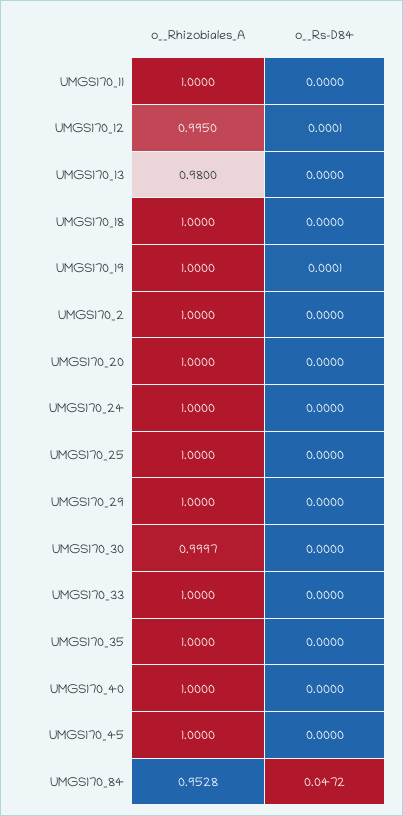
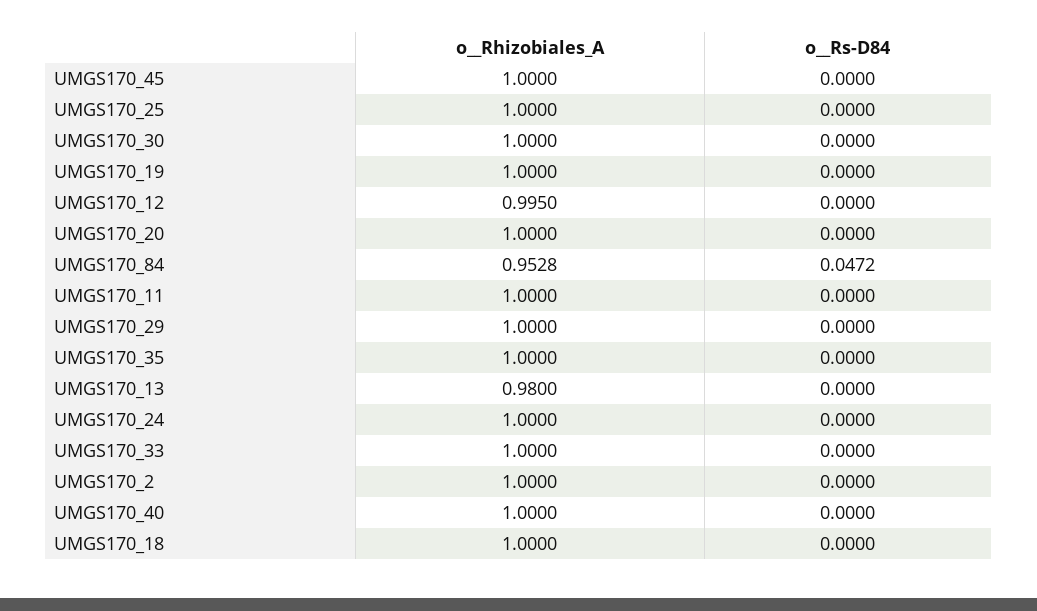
  {
    "o__Rhizobiales_A": {
      "UMGS170_11": 1,
      "UMGS170_12": 0.995,
      "UMGS170_13": 0.98,
      "UMGS170_18": 1,
      "UMGS170_19": 1,
      "UMGS170_2": 1,
      "UMGS170_20": 1,
      "UMGS170_24": 1,
      "UMGS170_25": 1,
      "UMGS170_29": 1,
-     "UMGS170_30": 0.9997,
+     "UMGS170_30": 1,
      "UMGS170_33": 1,
      "UMGS170_35": 1,
      "UMGS170_40": 1,
      "UMGS170_45": 1,
      "UMGS170_84": 0.9528
    },
    "o__Rs-D84": {
      "UMGS170_11": 0,
-     "UMGS170_12": 0.0001,
+     "UMGS170_12": 0,
      "UMGS170_13": 0,
      "UMGS170_18": 0,
-     "UMGS170_19": 0.0001,
+     "UMGS170_19": 0,
      "UMGS170_2": 0,
      "UMGS170_20": 0,
      "UMGS170_24": 0,
      "UMGS170_25": 0,
      "UMGS170_29": 0,
      "UMGS170_30": 0,
      "UMGS170_33": 0,
      "UMGS170_35": 0,
      "UMGS170_40": 0,
      "UMGS170_45": 0,
      "UMGS170_84": 0.0472
    }
  }

